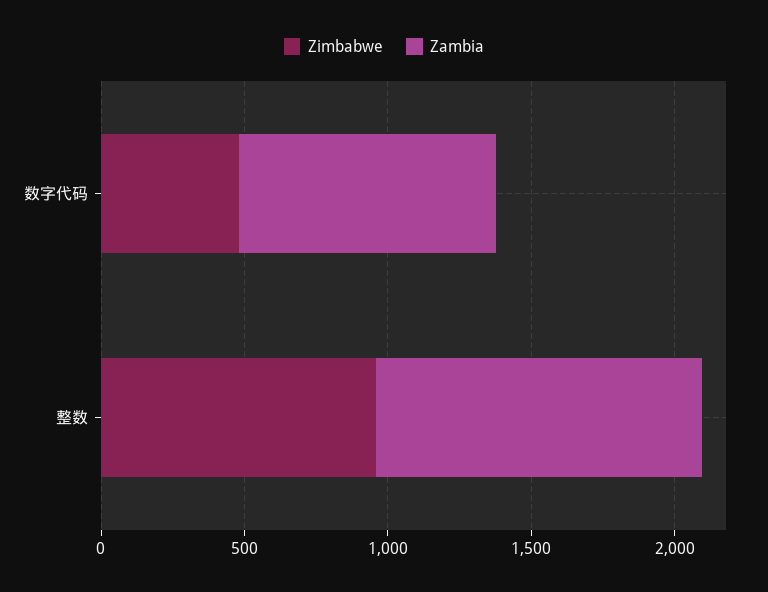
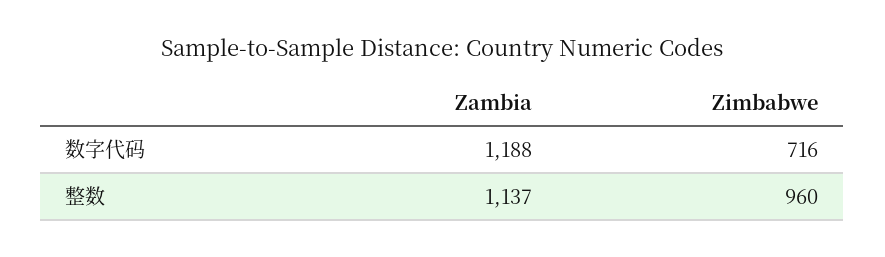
  {
    "Zimbabwe": {
-     "数字代码": 500,
+     "数字代码": 716,
      "整数": 960
    },
    "Zambia": {
-     "数字代码": 900,
+     "数字代码": 1188,
      "整数": 1137
    }
  }

